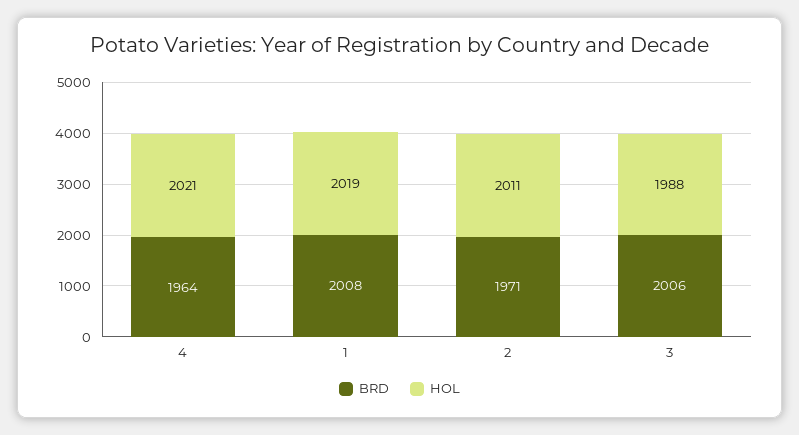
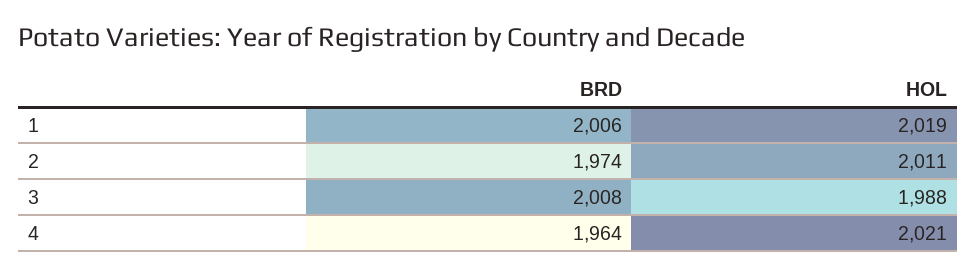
  {
    "BRD": {
      "4": 1964,
-     "1": 2008,
+     "1": 2006,
-     "2": 1971,
+     "2": 1974,
-     "3": 2006
+     "3": 2008
    },
    "HOL": {
      "4": 2021,
      "1": 2019,
      "2": 2011,
      "3": 1988
    }
  }

